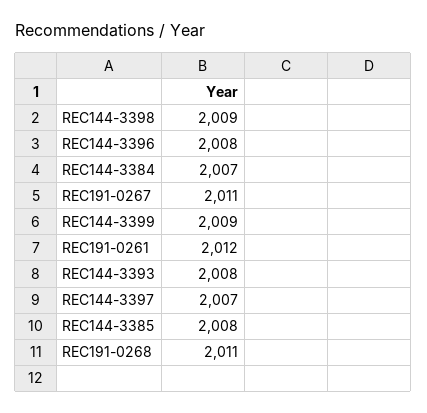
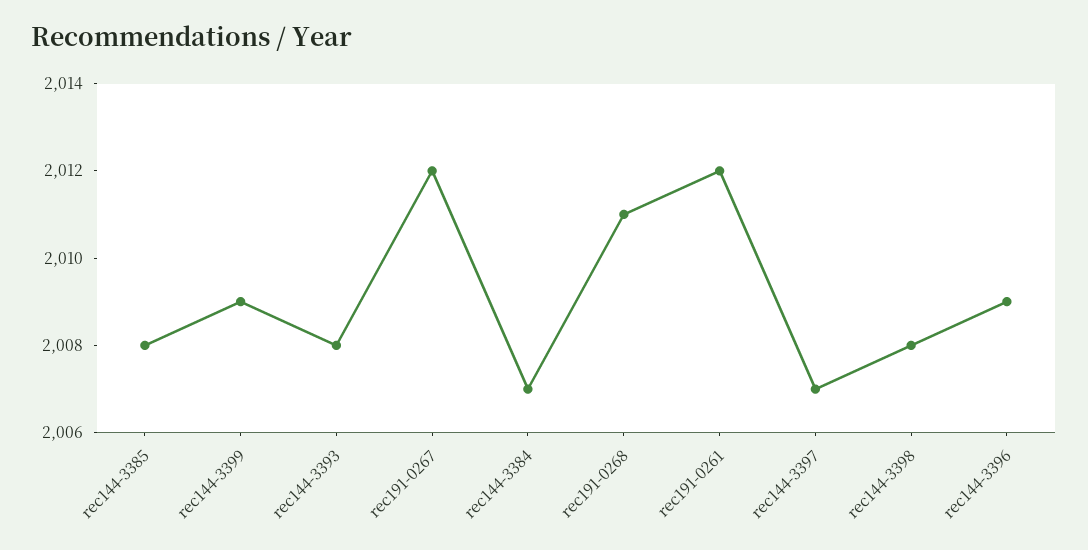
  {
-   "REC144-3398": 2009,
+   "REC144-3398": 2008,
-   "REC144-3396": 2008,
+   "REC144-3396": 2009,
    "REC144-3384": 2007,
-   "REC191-0267": 2011,
+   "REC191-0267": 2012,
    "REC144-3399": 2009,
    "REC191-0261": 2012,
    "REC144-3393": 2008,
    "REC144-3397": 2007,
    "REC144-3385": 2008,
    "REC191-0268": 2011
  }

